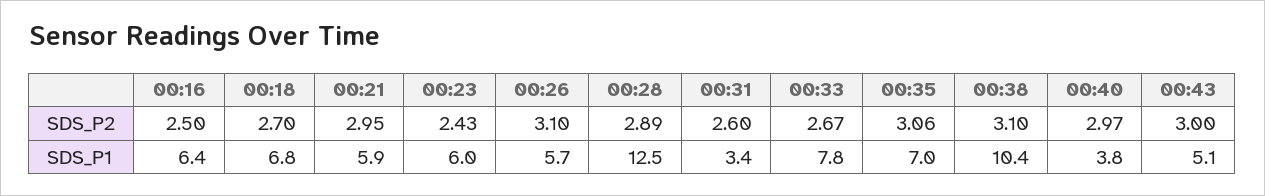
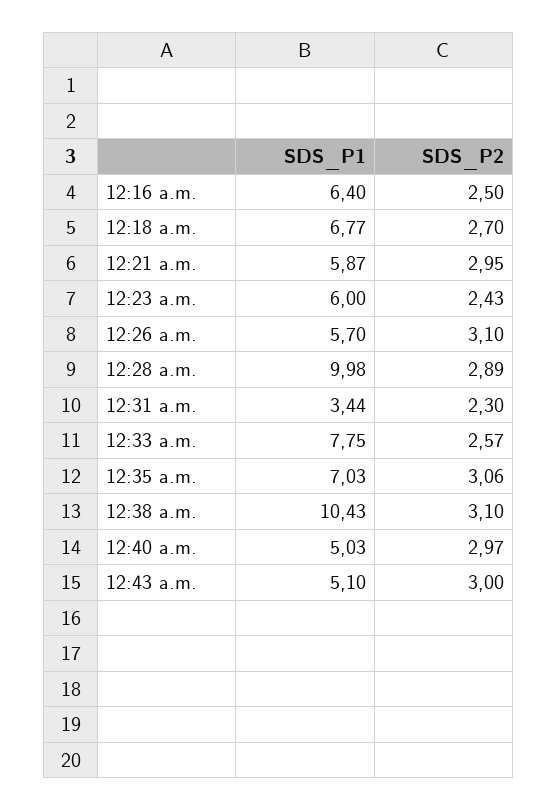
  {
    "00:16": {
      "SDS_P2": 2.5,
      "SDS_P1": 6.4
    },
    "00:18": {
      "SDS_P2": 2.7,
      "SDS_P1": 6.77
    },
    "00:21": {
      "SDS_P2": 2.95,
      "SDS_P1": 5.87
    },
    "00:23": {
      "SDS_P2": 2.43,
      "SDS_P1": 6
    },
    "00:26": {
      "SDS_P2": 3.1,
      "SDS_P1": 5.7
    },
    "00:28": {
      "SDS_P2": 2.89,
-     "SDS_P1": 12.5
+     "SDS_P1": 9.98
    },
    "00:31": {
-     "SDS_P2": 2.6,
+     "SDS_P2": 2.3,
      "SDS_P1": 3.44
    },
    "00:33": {
-     "SDS_P2": 2.67,
+     "SDS_P2": 2.57,
      "SDS_P1": 7.75
    },
    "00:35": {
      "SDS_P2": 3.06,
      "SDS_P1": 7.03
    },
    "00:38": {
      "SDS_P2": 3.1,
      "SDS_P1": 10.43
    },
    "00:40": {
      "SDS_P2": 2.97,
-     "SDS_P1": 3.8
+     "SDS_P1": 5.03
    },
    "00:43": {
      "SDS_P2": 3,
      "SDS_P1": 5.1
    }
  }

